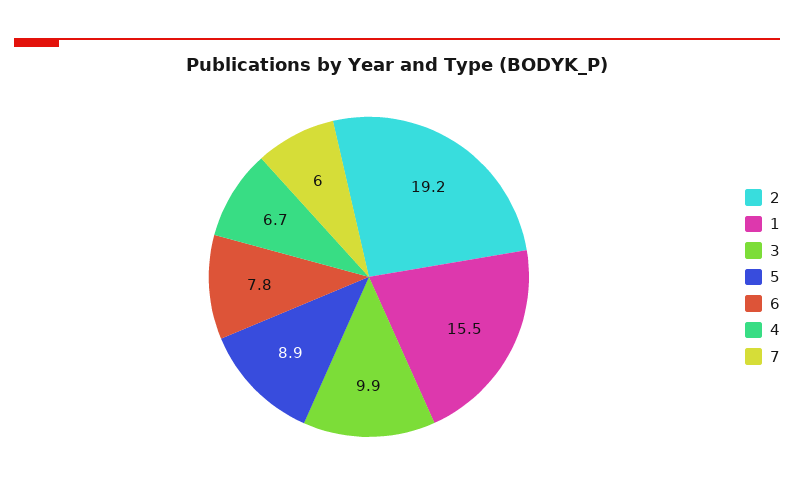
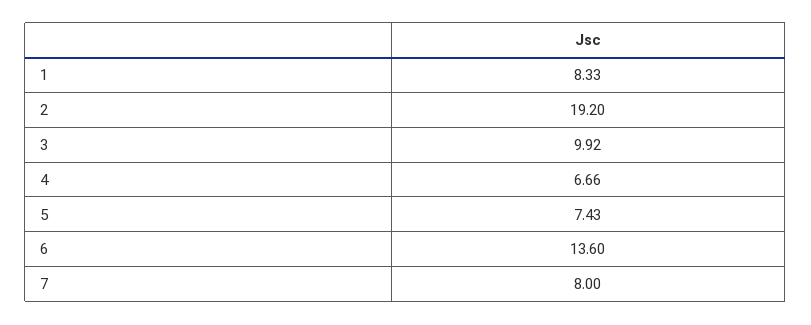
  {
    "2": 19.2,
-   "1": 15.5,
+   "1": 8.33,
    "3": 9.92,
-   "5": 8.9,
+   "5": 7.43,
-   "6": 7.8,
+   "6": 13.6,
    "4": 6.66,
-   "7": 6
+   "7": 8
  }

